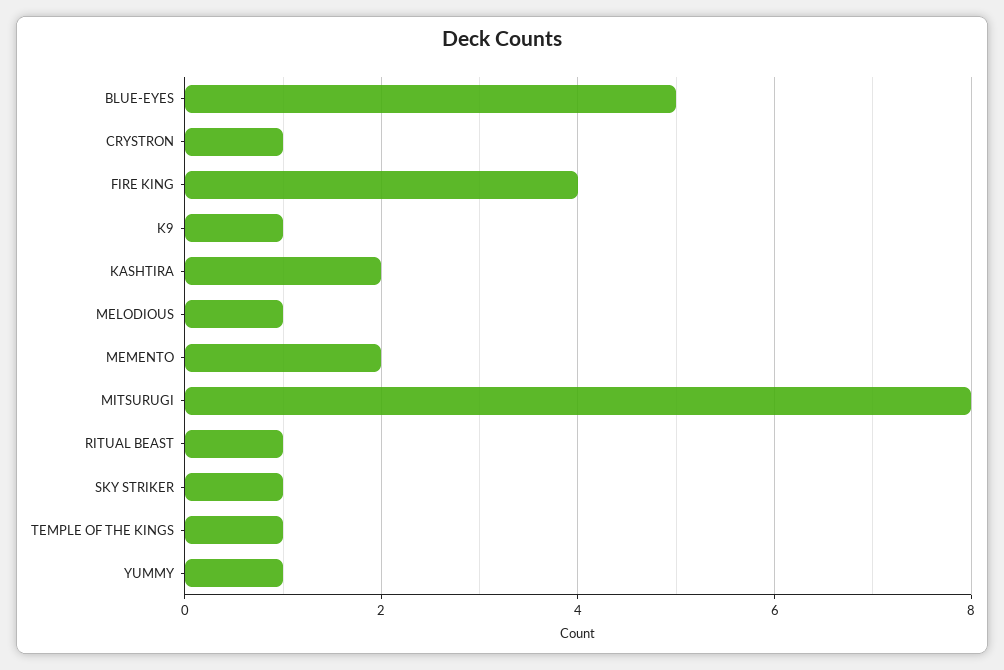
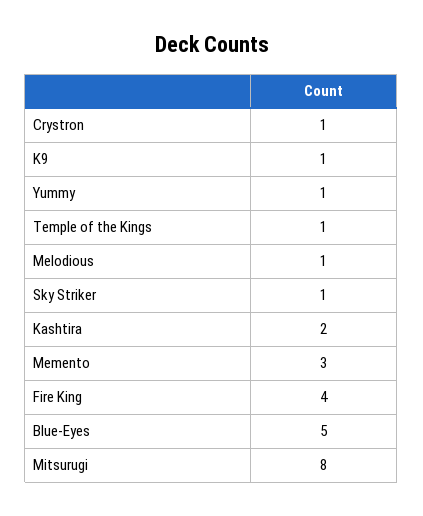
  {
    "BLUE-EYES": 5,
    "CRYSTRON": 1,
    "FIRE KING": 4,
    "K9": 1,
    "KASHTIRA": 2,
    "MELODIOUS": 1,
-   "MEMENTO": 2,
+   "MEMENTO": 3,
    "MITSURUGI": 8,
-   "RITUAL BEAST": 1,
    "SKY STRIKER": 1,
    "TEMPLE OF THE KINGS": 1,
    "YUMMY": 1
  }

